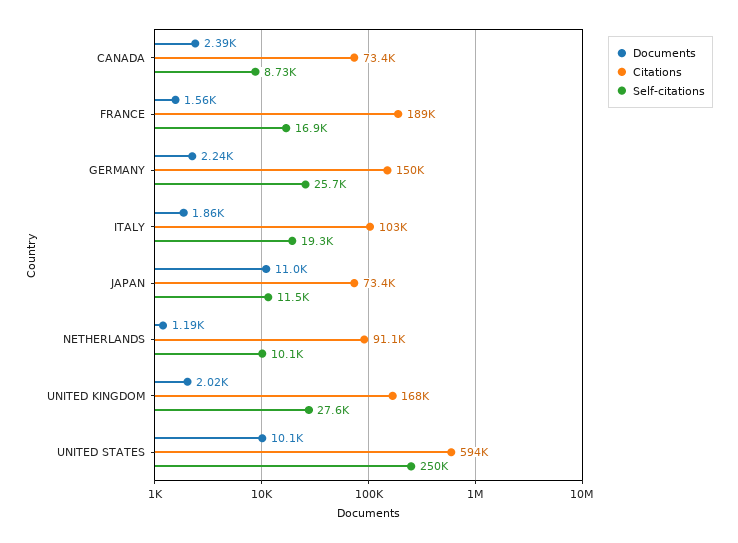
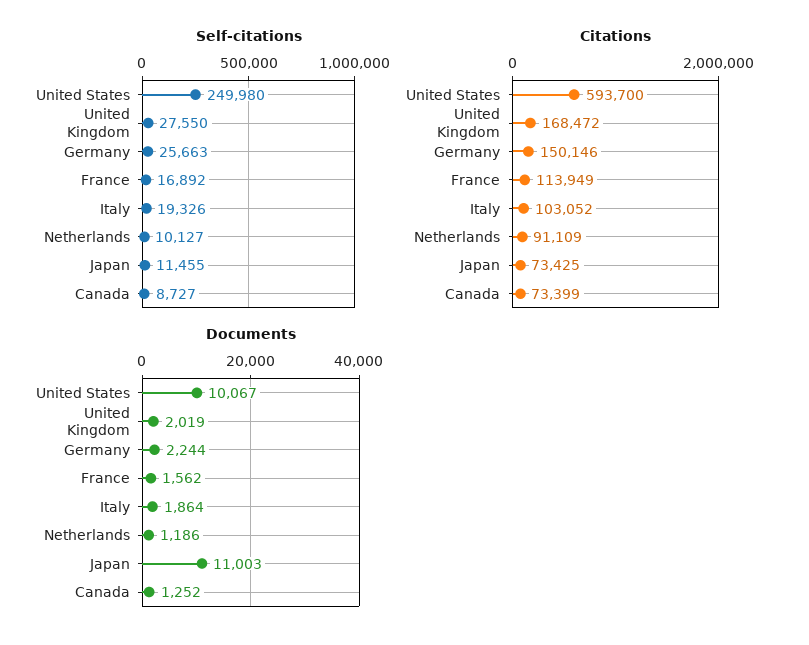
  {
    "Documents": {
-     "CANADA": 2390,
+     "CANADA": 1252,
      "FRANCE": 1562,
      "GERMANY": 2244,
      "ITALY": 1864,
      "JAPAN": 11003,
      "NETHERLANDS": 1186,
      "UNITED KINGDOM": 2019,
      "UNITED STATES": 10067
    },
    "Citations": {
      "CANADA": 73399,
-     "FRANCE": 189000,
+     "FRANCE": 113949,
      "GERMANY": 150146,
      "ITALY": 103052,
      "JAPAN": 73425,
      "NETHERLANDS": 91109,
      "UNITED KINGDOM": 168472,
      "UNITED STATES": 593700
    },
    "Self-citations": {
      "CANADA": 8727,
      "FRANCE": 16892,
      "GERMANY": 25663,
      "ITALY": 19326,
      "JAPAN": 11455,
      "NETHERLANDS": 10127,
      "UNITED KINGDOM": 27550,
      "UNITED STATES": 249980
    }
  }

